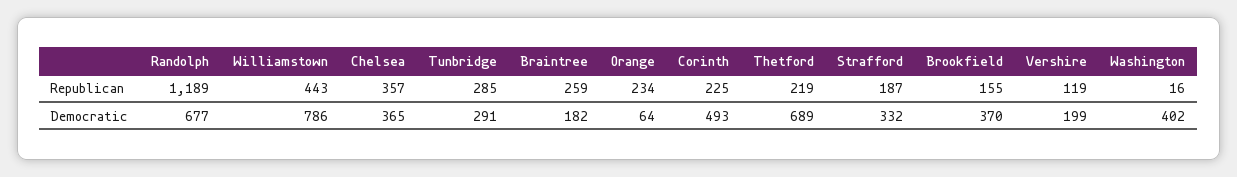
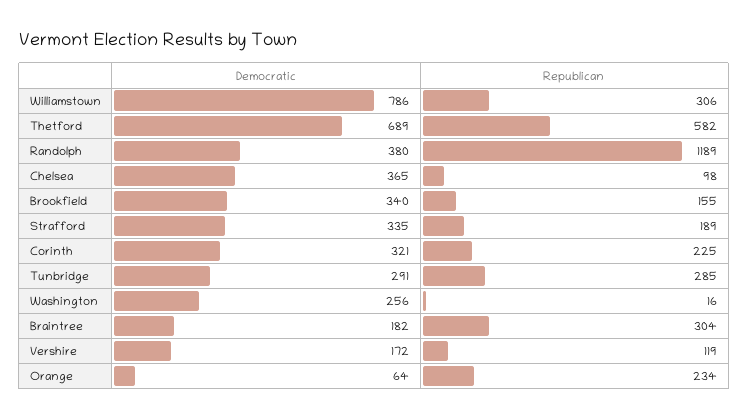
  {
    "Randolph": {
      "Republican": 1189,
-     "Democratic": 677
+     "Democratic": 380
    },
    "Williamstown": {
-     "Republican": 443,
+     "Republican": 306,
      "Democratic": 786
    },
    "Chelsea": {
-     "Republican": 357,
+     "Republican": 98,
      "Democratic": 365
    },
    "Tunbridge": {
      "Republican": 285,
      "Democratic": 291
    },
    "Braintree": {
-     "Republican": 259,
+     "Republican": 304,
      "Democratic": 182
    },
    "Orange": {
      "Republican": 234,
      "Democratic": 64
    },
    "Corinth": {
      "Republican": 225,
-     "Democratic": 493
+     "Democratic": 321
    },
    "Thetford": {
-     "Republican": 219,
+     "Republican": 582,
      "Democratic": 689
    },
    "Strafford": {
-     "Republican": 187,
+     "Republican": 189,
-     "Democratic": 332
+     "Democratic": 335
    },
    "Brookfield": {
      "Republican": 155,
-     "Democratic": 370
+     "Democratic": 340
    },
    "Vershire": {
      "Republican": 119,
-     "Democratic": 199
+     "Democratic": 172
    },
    "Washington": {
      "Republican": 16,
-     "Democratic": 402
+     "Democratic": 256
    }
  }

